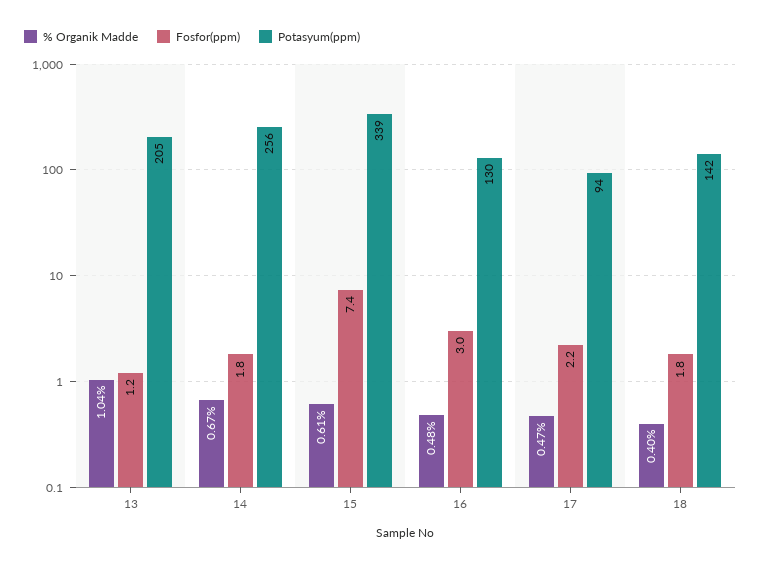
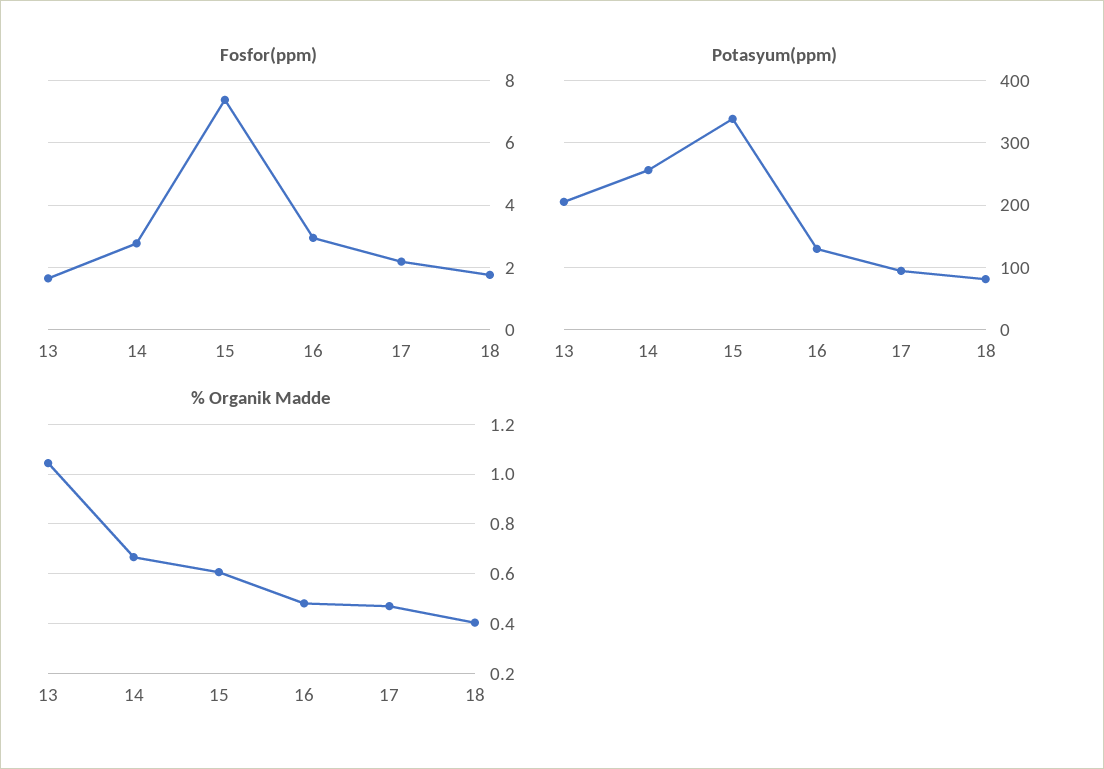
  {
    "% Organik Madde": {
      "13": 1.04,
      "14": 0.67,
      "15": 0.61,
      "16": 0.48,
      "17": 0.47,
      "18": 0.4
    },
    "Fosfor(ppm)": {
-     "13": 1.2,
+     "13": 1.6,
-     "14": 1.8,
+     "14": 2.8,
      "15": 7.4,
      "16": 3,
      "17": 2.2,
      "18": 1.8
    },
    "Potasyum(ppm)": {
      "13": 205,
      "14": 256,
      "15": 339,
      "16": 130,
      "17": 94,
-     "18": 142
+     "18": 80
    }
  }

